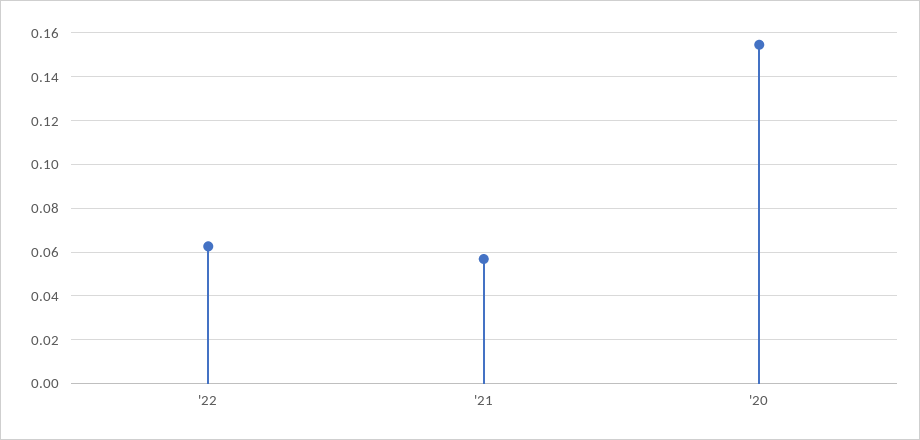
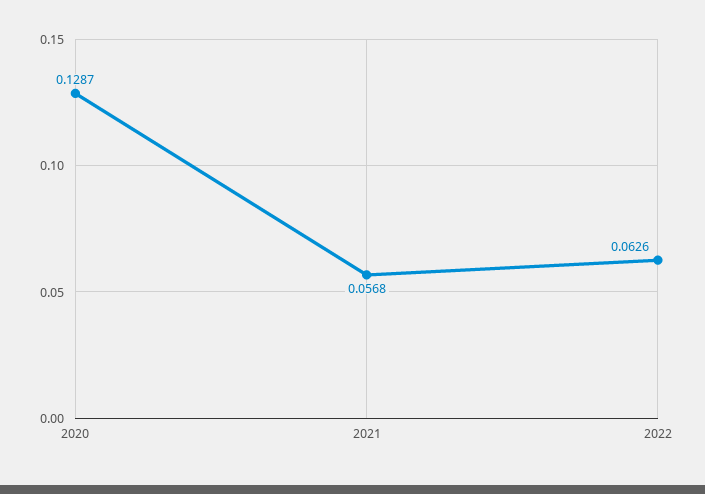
  {
    "'22": 0.0626,
    "'21": 0.0568,
-   "'20": 0.155
+   "'20": 0.1287
  }

